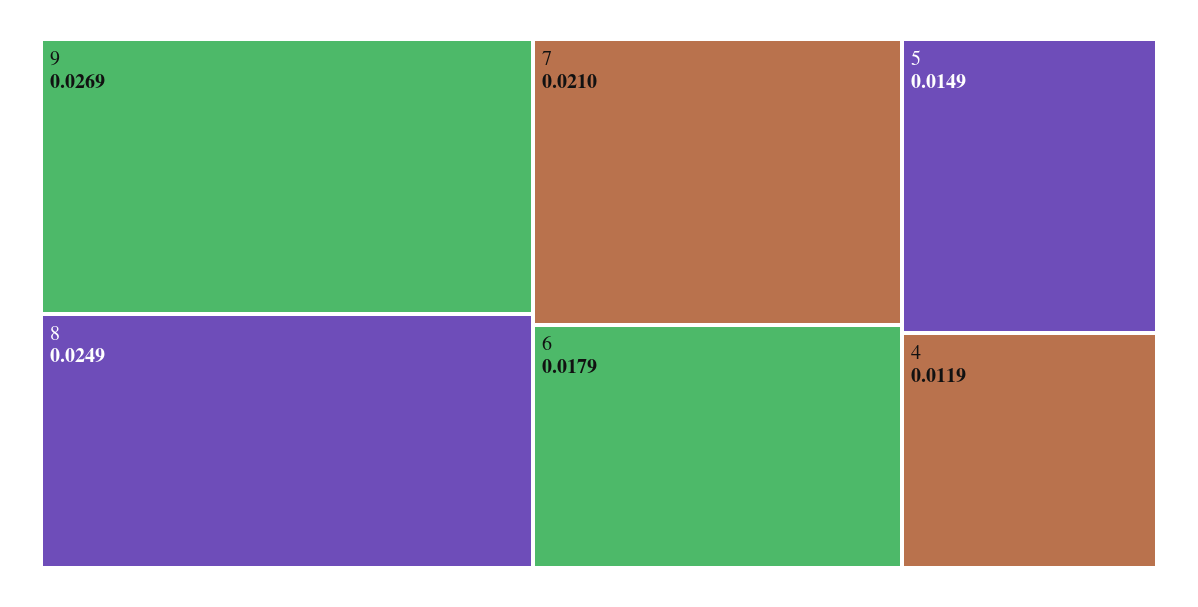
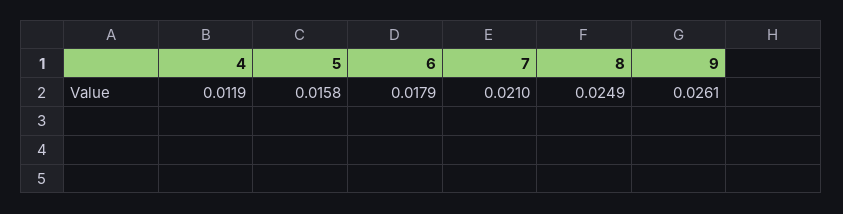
  {
-   "9": 0.0269,
+   "9": 0.0261,
    "8": 0.0249,
    "7": 0.021,
    "6": 0.0179,
-   "5": 0.0149,
+   "5": 0.0158,
    "4": 0.0119
  }

